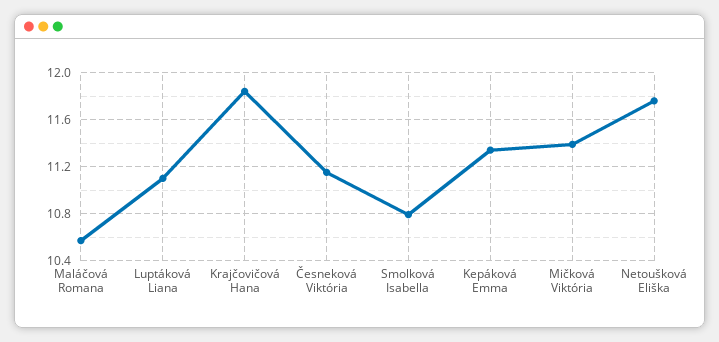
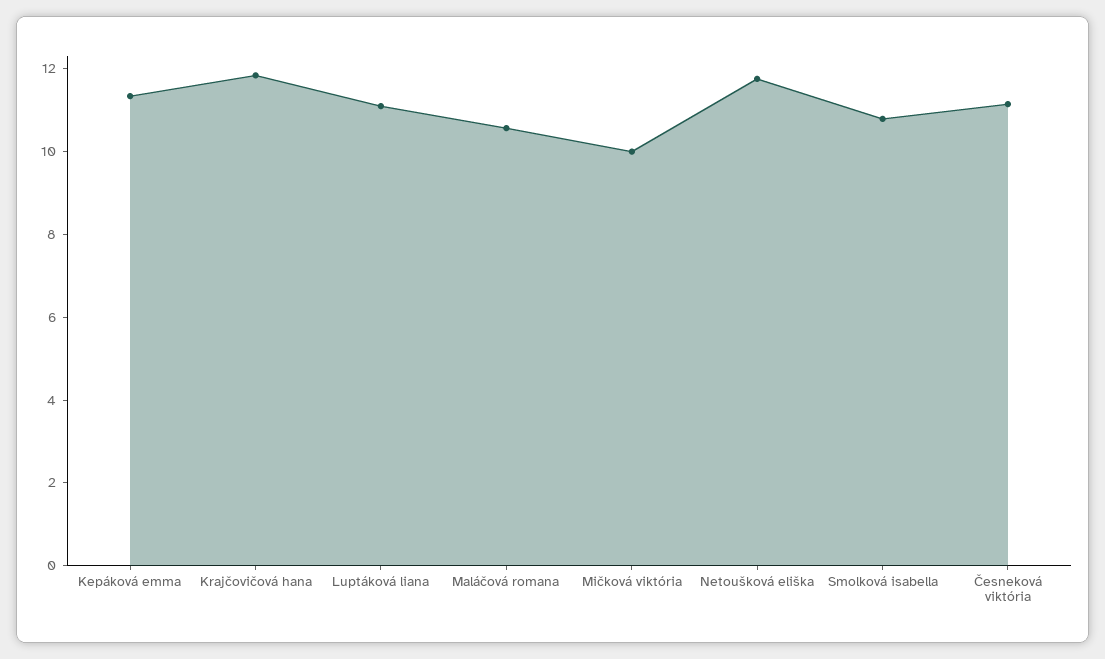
  {
    "Maláčová Romana": 10.6,
    "Luptáková Liana": 11.1,
    "Krajčovičová Hana": 11.8,
    "Česneková Viktória": 11.2,
    "Smolková Isabella": 10.8,
    "Kepáková Emma": 11.3,
-   "Mičková Viktória": 11.4,
+   "Mičková Viktória": 10,
    "Netoušková Eliška": 11.8
  }

